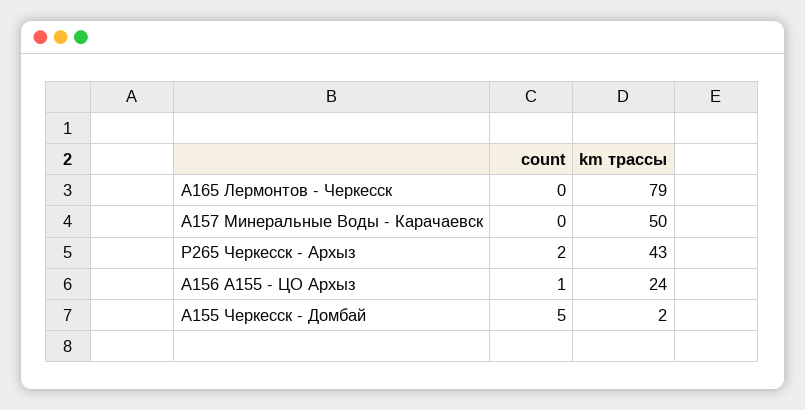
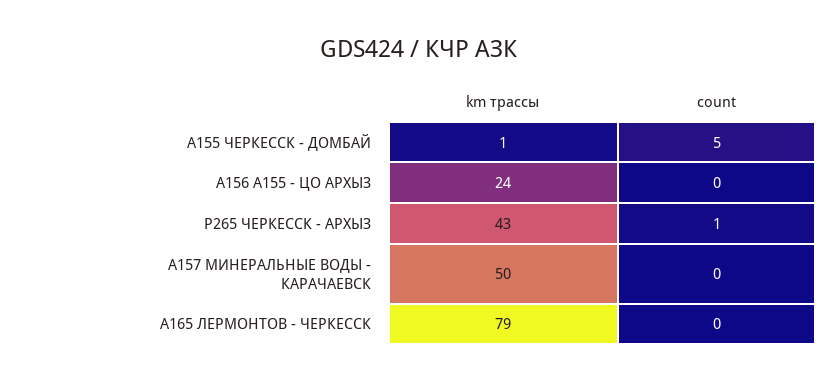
  {
    "count": {
      "А165 Лермонтов - Черкесск": 0,
      "А157 Минеральные Воды - Карачаевск": 0,
-     "Р265 Черкесск - Архыз": 2,
+     "Р265 Черкесск - Архыз": 1,
-     "А156 А155 - ЦО Архыз": 1,
+     "А156 А155 - ЦО Архыз": 0,
      "А155 Черкесск - Домбай": 5
    },
    "km трассы": {
      "А165 Лермонтов - Черкесск": 79,
      "А157 Минеральные Воды - Карачаевск": 50,
      "Р265 Черкесск - Архыз": 43,
      "А156 А155 - ЦО Архыз": 24,
-     "А155 Черкесск - Домбай": 2
+     "А155 Черкесск - Домбай": 1
    }
  }

